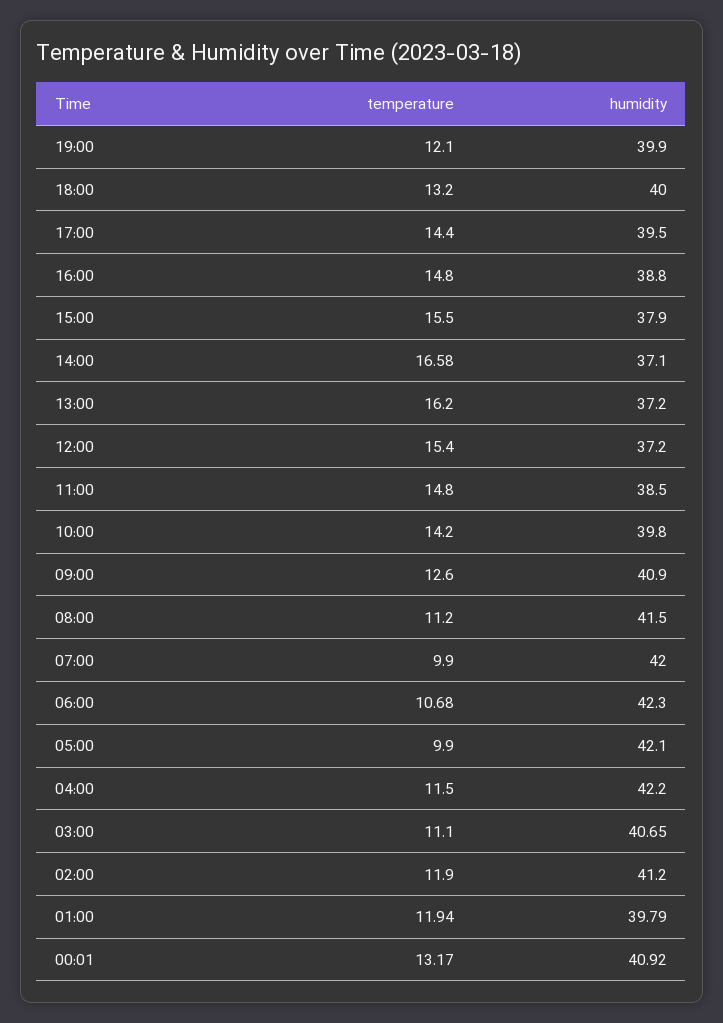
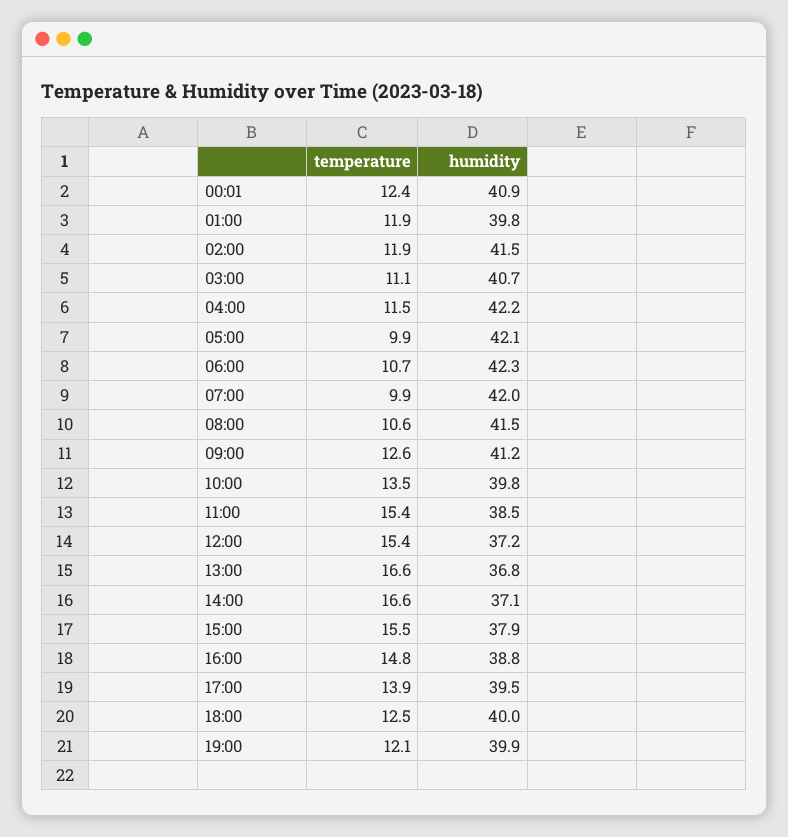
  {
    "temperature": {
      "19:00": 12.1,
-     "18:00": 13.2,
+     "18:00": 12.5,
-     "17:00": 14.4,
+     "17:00": 13.9,
      "16:00": 14.8,
      "15:00": 15.5,
      "14:00": 16.58,
-     "13:00": 16.2,
+     "13:00": 16.6,
      "12:00": 15.4,
-     "11:00": 14.8,
+     "11:00": 15.4,
-     "10:00": 14.2,
+     "10:00": 13.5,
      "09:00": 12.6,
-     "08:00": 11.2,
+     "08:00": 10.6,
      "07:00": 9.9,
      "06:00": 10.68,
      "05:00": 9.9,
      "04:00": 11.5,
      "03:00": 11.1,
      "02:00": 11.9,
      "01:00": 11.94,
-     "00:01": 13.17
+     "00:01": 12.4
    },
    "humidity": {
      "19:00": 39.9,
      "18:00": 40,
      "17:00": 39.5,
      "16:00": 38.8,
      "15:00": 37.9,
      "14:00": 37.1,
-     "13:00": 37.2,
+     "13:00": 36.8,
      "12:00": 37.2,
      "11:00": 38.5,
      "10:00": 39.8,
-     "09:00": 40.9,
+     "09:00": 41.2,
      "08:00": 41.5,
      "07:00": 42,
      "06:00": 42.3,
      "05:00": 42.1,
      "04:00": 42.2,
      "03:00": 40.65,
-     "02:00": 41.2,
+     "02:00": 41.5,
      "01:00": 39.79,
      "00:01": 40.92
    }
  }

